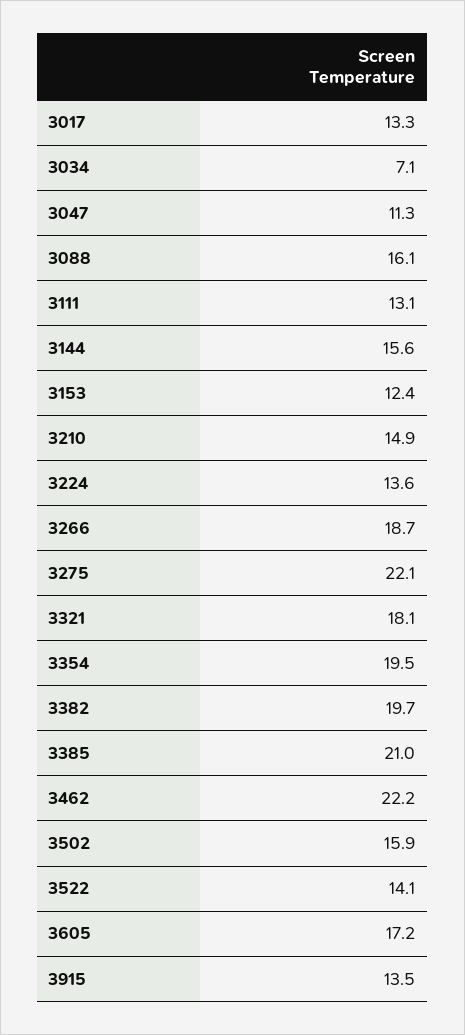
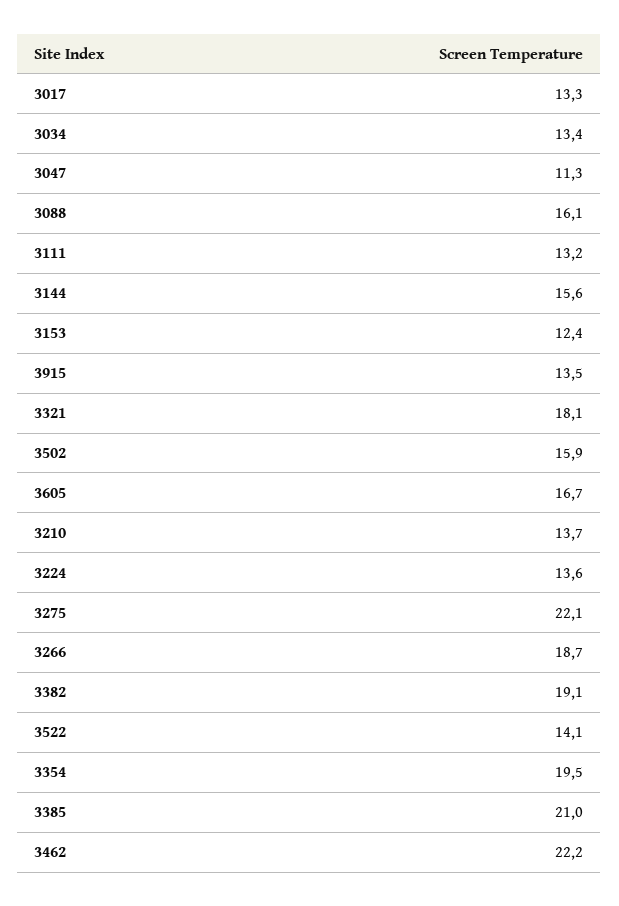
  {
    "3017": 13.3,
-   "3034": 7.1,
+   "3034": 13.4,
    "3047": 11.3,
    "3088": 16.1,
-   "3111": 13.1,
+   "3111": 13.2,
    "3144": 15.6,
    "3153": 12.4,
-   "3210": 14.9,
+   "3210": 13.7,
    "3224": 13.6,
    "3266": 18.7,
    "3275": 22.1,
    "3321": 18.1,
    "3354": 19.5,
-   "3382": 19.7,
+   "3382": 19.1,
    "3385": 21,
    "3462": 22.2,
    "3502": 15.9,
    "3522": 14.1,
-   "3605": 17.2,
+   "3605": 16.7,
    "3915": 13.5
  }

